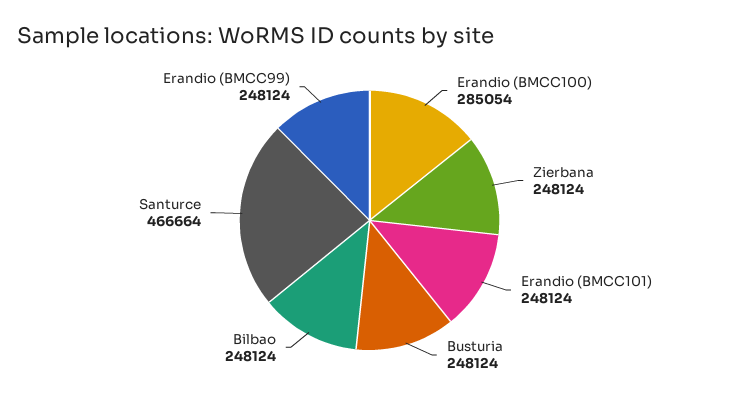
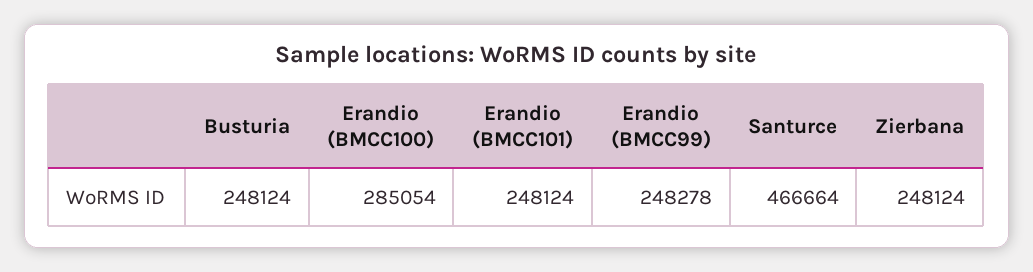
  {
    "Erandio (BMCC100)": 285054,
    "Zierbana": 248124,
    "Erandio (BMCC101)": 248124,
    "Busturia": 248124,
-   "Bilbao": 248124,
    "Santurce": 466664,
-   "Erandio (BMCC99)": 248124
+   "Erandio (BMCC99)": 248278
  }

